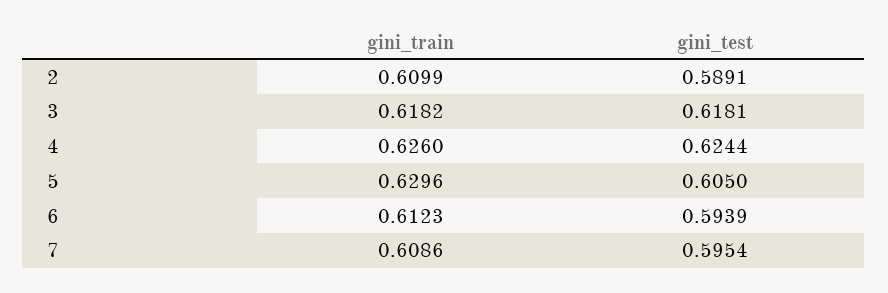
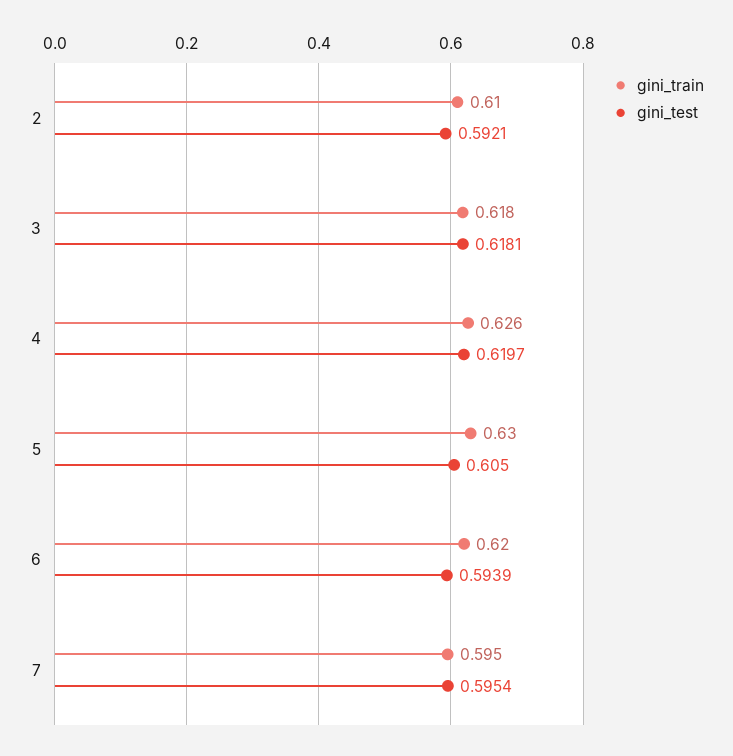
  {
    "gini_train": {
      "2": 0.6099,
      "3": 0.6182,
      "4": 0.626,
      "5": 0.6296,
-     "6": 0.6123,
+     "6": 0.62,
-     "7": 0.6086
+     "7": 0.595
    },
    "gini_test": {
-     "2": 0.5891,
+     "2": 0.5921,
      "3": 0.6181,
-     "4": 0.6244,
+     "4": 0.6197,
      "5": 0.605,
      "6": 0.5939,
      "7": 0.5954
    }
  }

